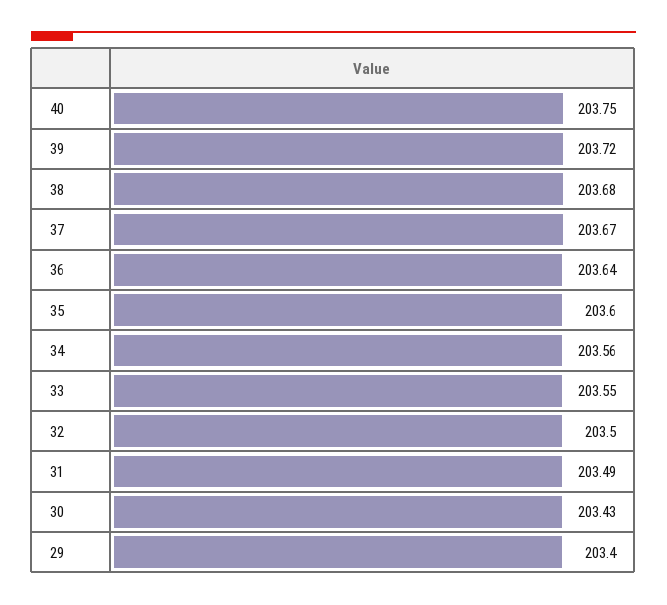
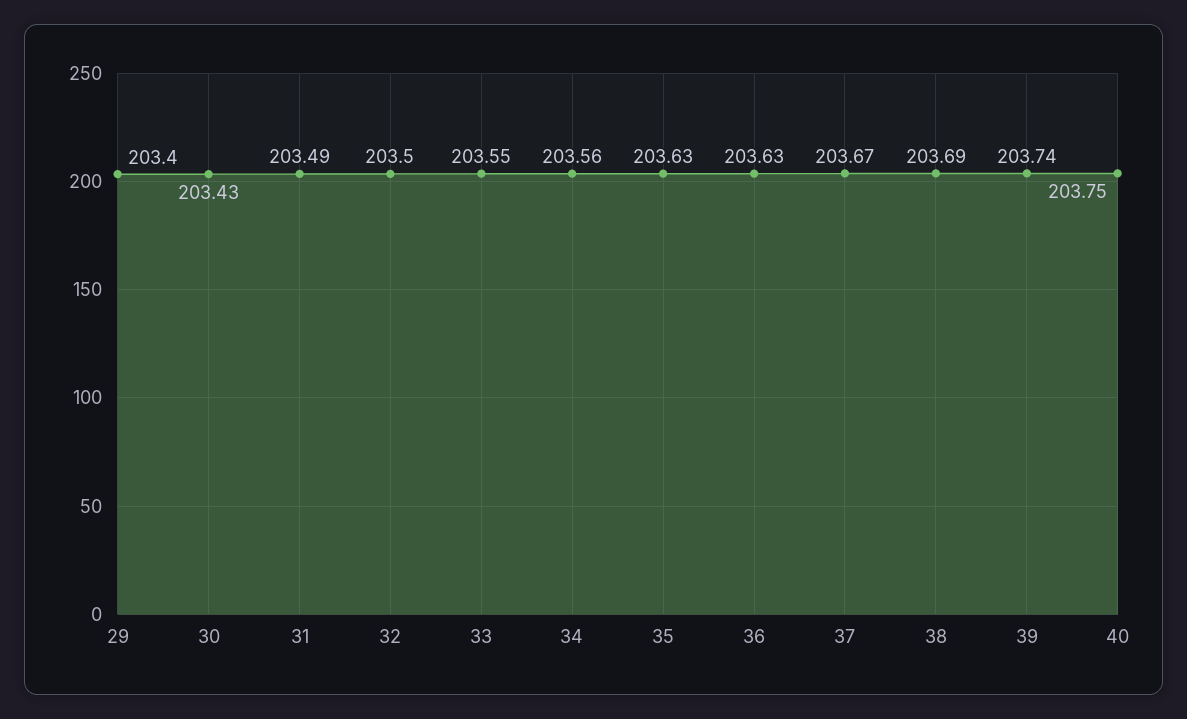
  {
    "40": 203.75,
-   "39": 203.72,
+   "39": 203.74,
-   "38": 203.68,
+   "38": 203.69,
    "37": 203.67,
-   "36": 203.64,
+   "36": 203.63,
-   "35": 203.6,
+   "35": 203.63,
    "34": 203.56,
    "33": 203.55,
    "32": 203.5,
    "31": 203.49,
    "30": 203.43,
    "29": 203.4
  }

